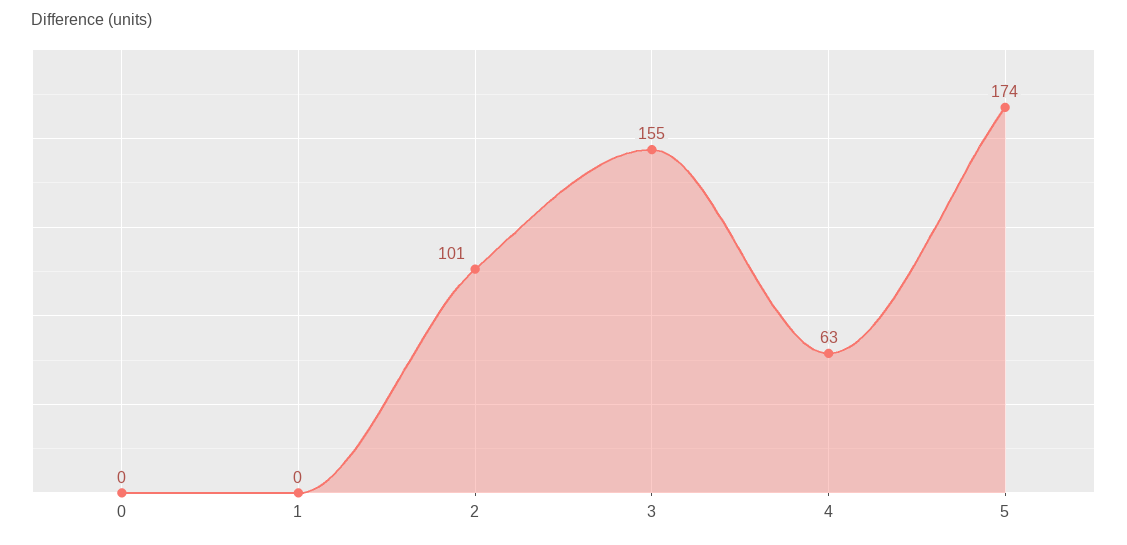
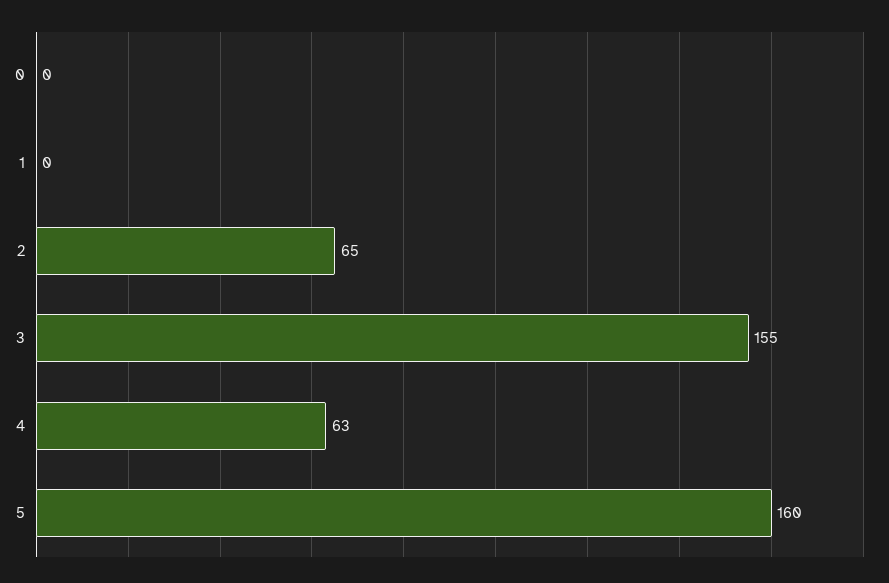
  {
    "0": 0,
    "1": 0,
-   "2": 101,
+   "2": 65,
    "3": 155,
    "4": 63,
-   "5": 174
+   "5": 160
  }

